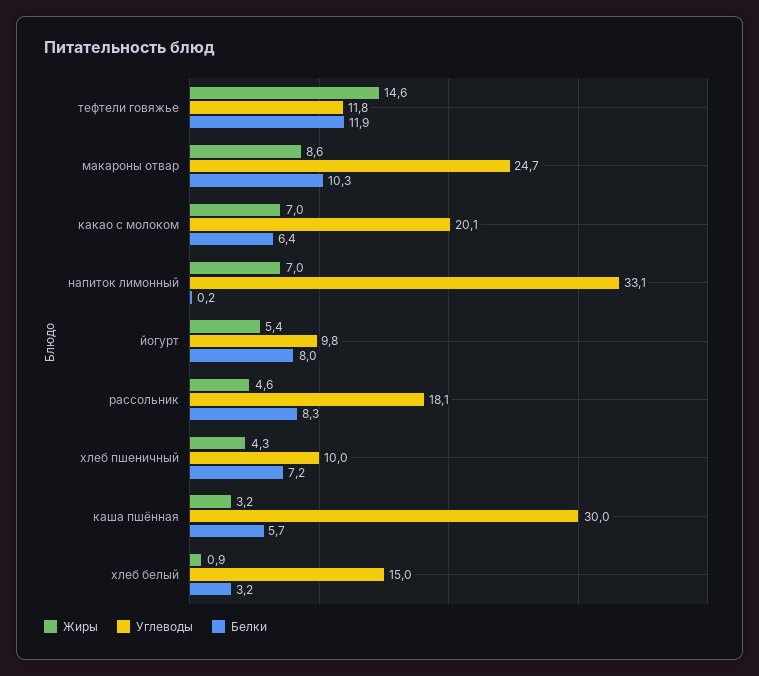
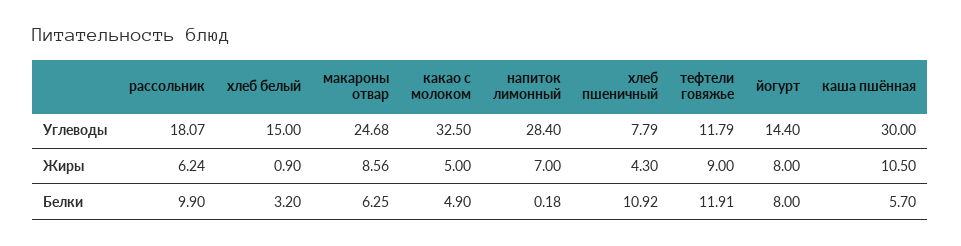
  {
    "Жиры": {
-     "тефтели говяжье": 14.6,
+     "тефтели говяжье": 9,
      "макароны отвар": 8.56,
-     "какао с молоком": 7,
+     "какао с молоком": 5,
      "напиток лимонный": 7,
-     "йогурт": 5.4,
+     "йогурт": 8,
-     "рассольник": 4.6,
+     "рассольник": 6.24,
      "хлеб пшеничный": 4.3,
-     "каша пшённая": 3.2,
+     "каша пшённая": 10.5,
      "хлеб белый": 0.9
    },
    "Углеводы": {
      "тефтели говяжье": 11.79,
      "макароны отвар": 24.68,
-     "какао с молоком": 20.1,
+     "какао с молоком": 32.5,
-     "напиток лимонный": 33.1,
+     "напиток лимонный": 28.4,
-     "йогурт": 9.8,
+     "йогурт": 14.4,
      "рассольник": 18.07,
-     "хлеб пшеничный": 10,
+     "хлеб пшеничный": 7.79,
      "каша пшённая": 30,
      "хлеб белый": 15
    },
    "Белки": {
      "тефтели говяжье": 11.91,
-     "макароны отвар": 10.3,
+     "макароны отвар": 6.25,
-     "какао с молоком": 6.4,
+     "какао с молоком": 4.9,
      "напиток лимонный": 0.18,
      "йогурт": 8,
-     "рассольник": 8.3,
+     "рассольник": 9.9,
-     "хлеб пшеничный": 7.2,
+     "хлеб пшеничный": 10.92,
      "каша пшённая": 5.7,
      "хлеб белый": 3.2
    }
  }

